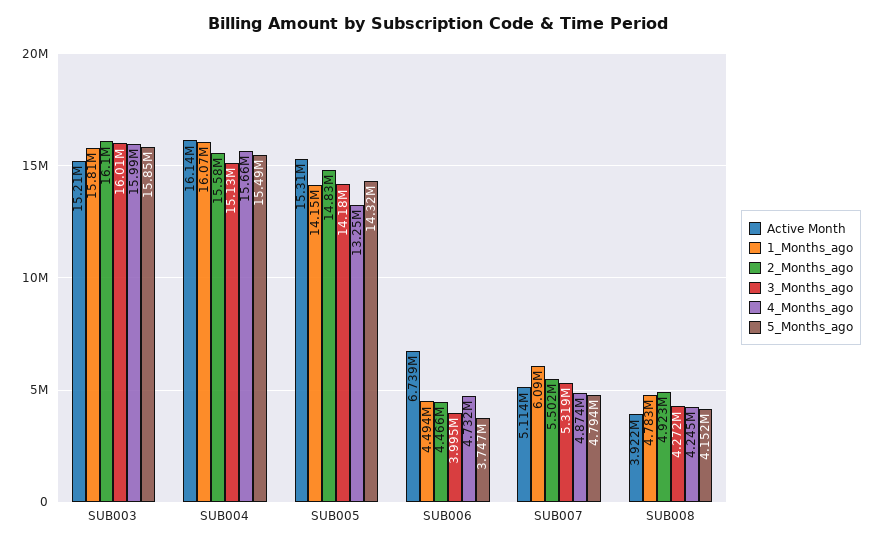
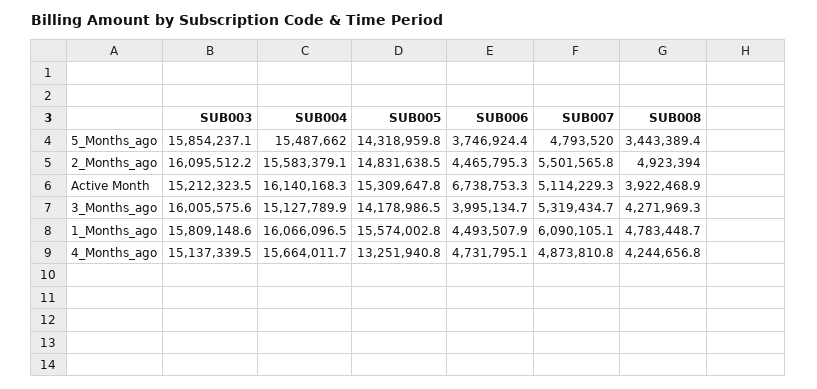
  {
    "Active Month": {
      "SUB003": 15212323.5,
      "SUB004": 16140168.3,
      "SUB005": 15309647.8,
      "SUB006": 6738753.3,
      "SUB007": 5114229.3,
      "SUB008": 3922468.9
    },
    "1_Months_ago": {
      "SUB003": 15809148.6,
      "SUB004": 16066096.5,
-     "SUB005": 14150000,
+     "SUB005": 15574002.8,
      "SUB006": 4493507.9,
      "SUB007": 6090105.1,
      "SUB008": 4783448.7
    },
    "2_Months_ago": {
      "SUB003": 16095512.2,
      "SUB004": 15583379.1,
      "SUB005": 14831638.5,
      "SUB006": 4465795.3,
      "SUB007": 5501565.8,
      "SUB008": 4923394
    },
    "3_Months_ago": {
      "SUB003": 16005575.6,
      "SUB004": 15127789.9,
      "SUB005": 14178986.5,
      "SUB006": 3995134.7,
      "SUB007": 5319434.7,
      "SUB008": 4271969.3
    },
    "4_Months_ago": {
-     "SUB003": 15990000,
+     "SUB003": 15137339.5,
      "SUB004": 15664011.7,
      "SUB005": 13251940.8,
      "SUB006": 4731795.1,
      "SUB007": 4873810.8,
      "SUB008": 4244656.8
    },
    "5_Months_ago": {
      "SUB003": 15854237.1,
      "SUB004": 15487662,
      "SUB005": 14318959.8,
      "SUB006": 3746924.4,
      "SUB007": 4793520,
-     "SUB008": 4152000
+     "SUB008": 3443389.4
    }
  }

